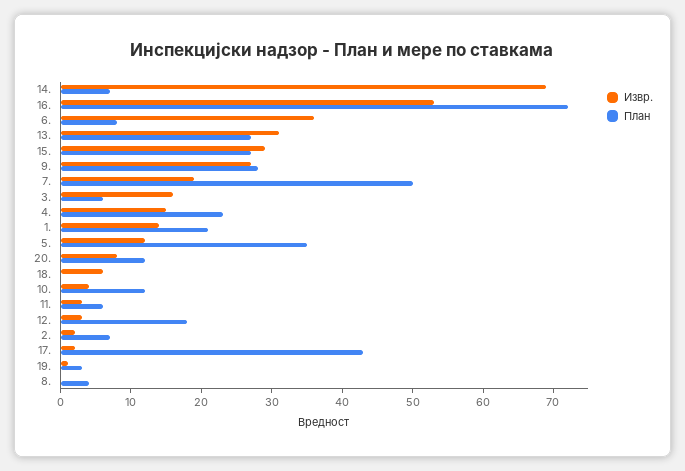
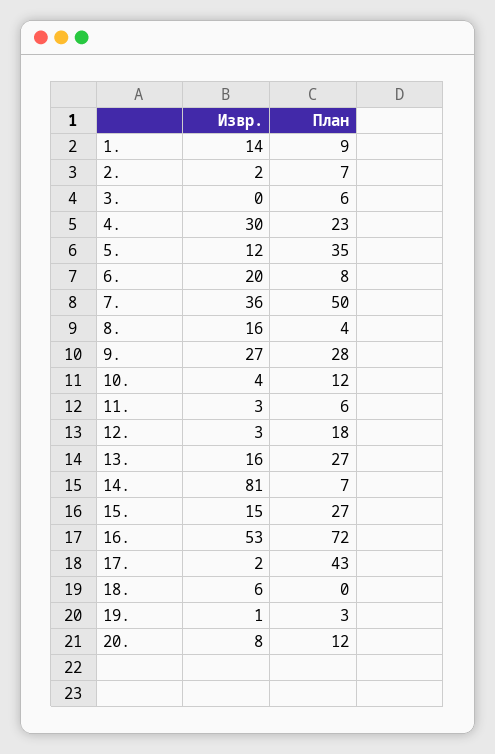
  {
    "Извр.": {
-     "14.": 70,
+     "14.": 81,
      "16.": 53,
-     "6.": 35,
+     "6.": 20,
-     "13.": 30,
+     "13.": 16,
-     "15.": 30,
+     "15.": 15,
      "9.": 27,
-     "7.": 20,
+     "7.": 36,
-     "3.": 15,
+     "3.": 0,
-     "4.": 15,
+     "4.": 30,
      "1.": 14,
      "5.": 12,
      "20.": 8,
      "18.": 6,
      "10.": 4,
      "11.": 3,
      "12.": 3,
      "2.": 2,
      "17.": 2,
      "19.": 1,
-     "8.": 0
+     "8.": 16
    },
    "План": {
      "14.": 7,
      "16.": 72,
      "6.": 8,
      "13.": 27,
      "15.": 27,
      "9.": 28,
      "7.": 50,
      "3.": 6,
      "4.": 23,
-     "1.": 20,
+     "1.": 9,
      "5.": 35,
      "20.": 12,
      "18.": 0,
      "10.": 12,
      "11.": 6,
      "12.": 18,
      "2.": 7,
      "17.": 43,
      "19.": 3,
      "8.": 4
    }
  }

